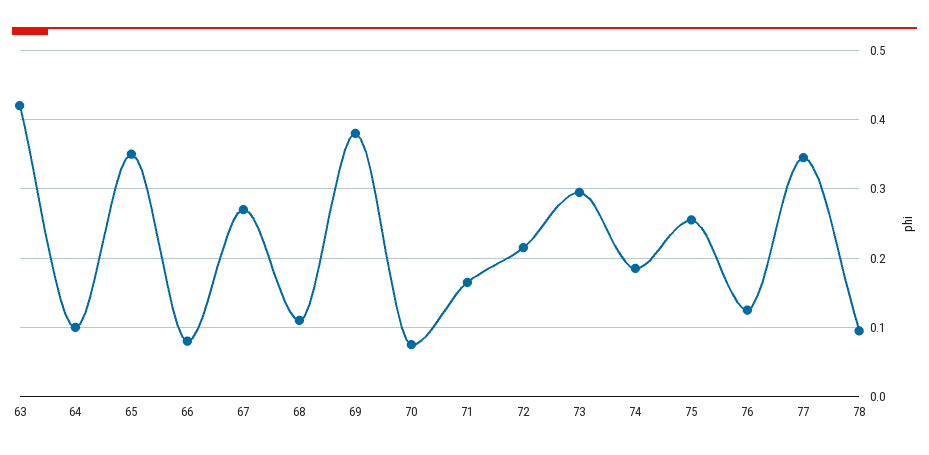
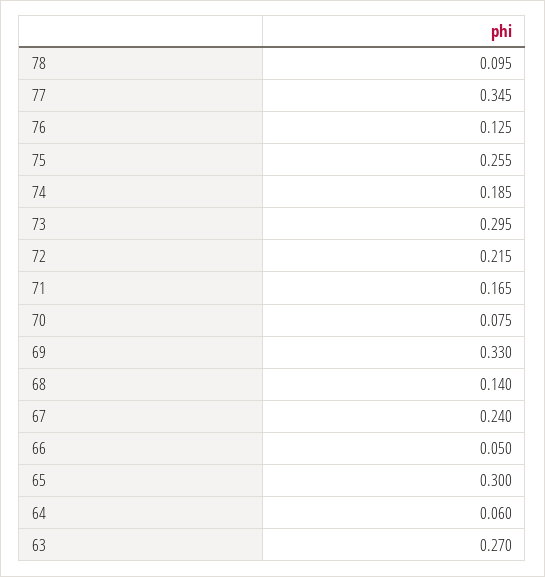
  {
-   "63": 0.42,
+   "63": 0.27,
-   "64": 0.1,
+   "64": 0.06,
-   "65": 0.35,
+   "65": 0.3,
-   "66": 0.08,
+   "66": 0.05,
-   "67": 0.27,
+   "67": 0.24,
-   "68": 0.11,
+   "68": 0.14,
-   "69": 0.38,
+   "69": 0.33,
    "70": 0.075,
    "71": 0.165,
    "72": 0.215,
    "73": 0.295,
    "74": 0.185,
    "75": 0.255,
    "76": 0.125,
    "77": 0.345,
    "78": 0.095
  }

